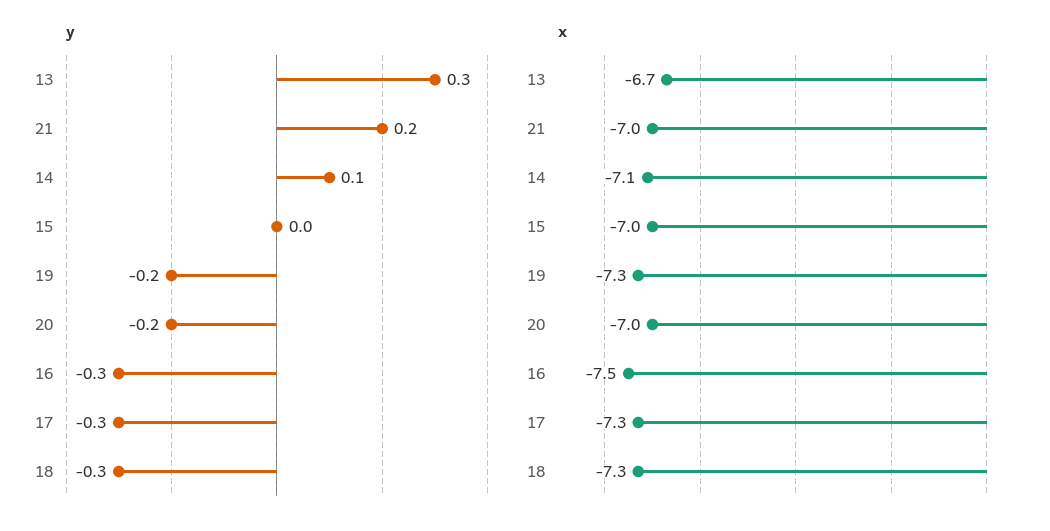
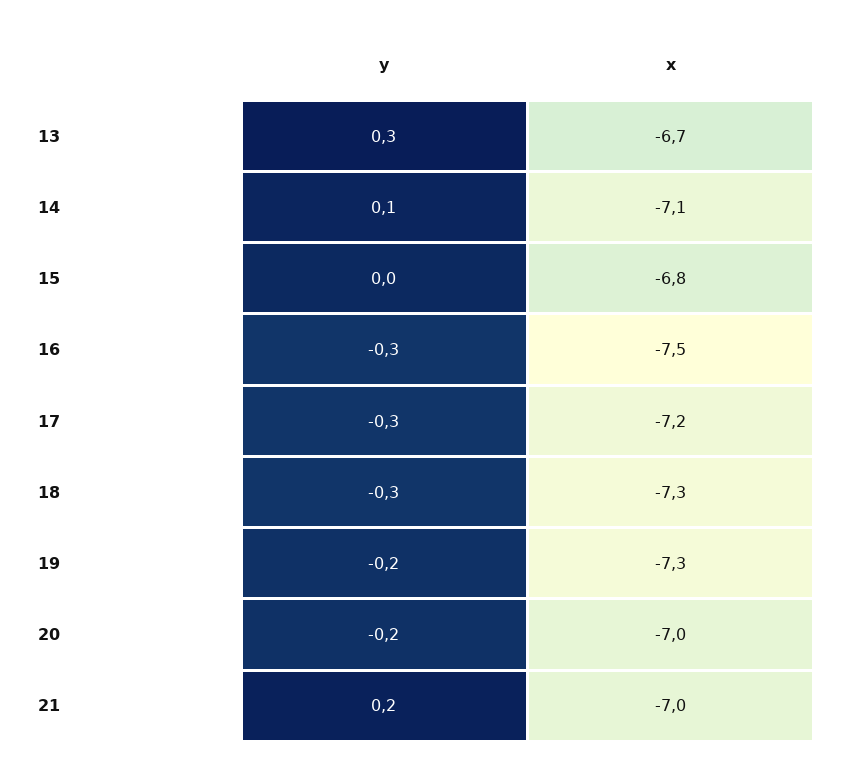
  {
    "y": {
      "13": 0.3,
      "21": 0.2,
      "14": 0.1,
      "15": 0,
      "19": -0.2,
      "20": -0.2,
      "16": -0.3,
      "17": -0.3,
      "18": -0.3
    },
    "x": {
      "13": -6.7,
      "21": -7,
      "14": -7.1,
-     "15": -7,
+     "15": -6.8,
      "19": -7.3,
      "20": -7,
      "16": -7.5,
-     "17": -7.3,
+     "17": -7.2,
      "18": -7.3
    }
  }

